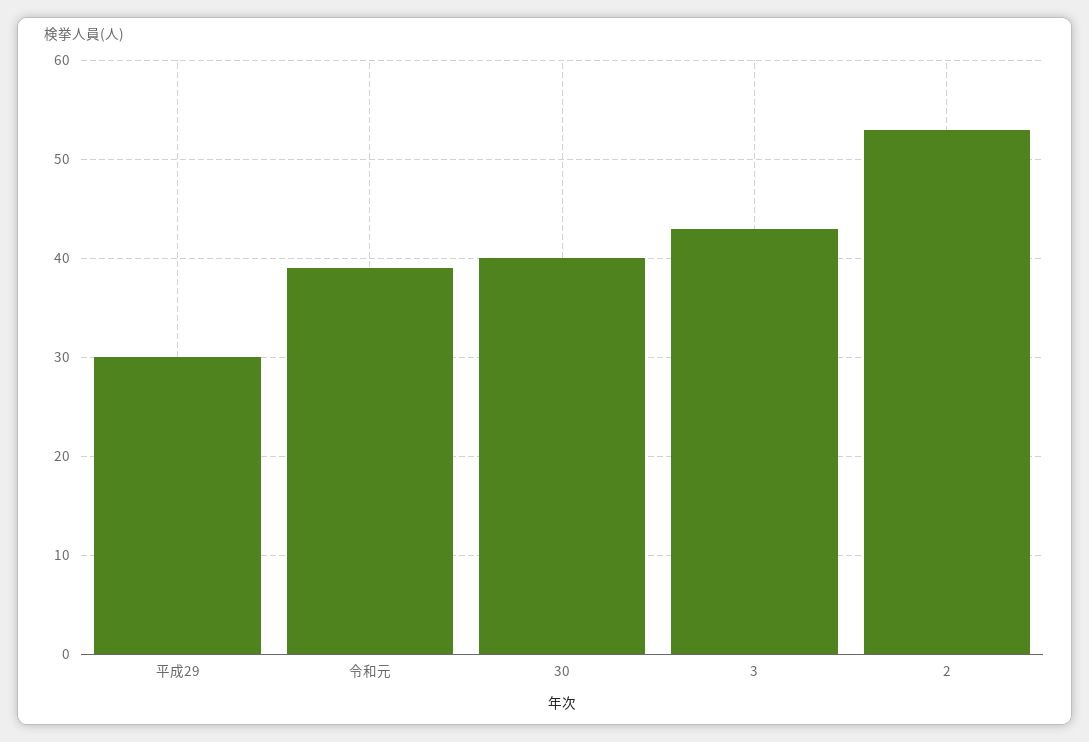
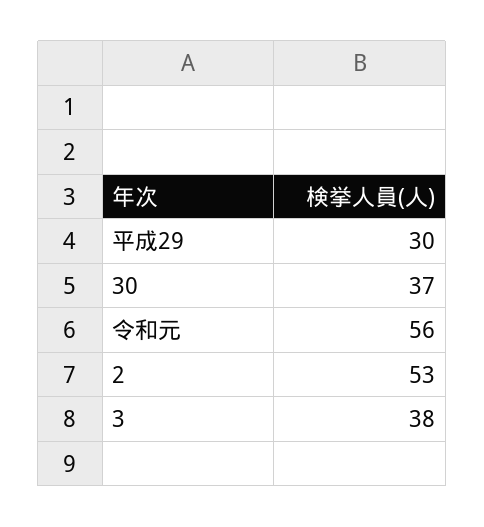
  {
    "平成29": 30,
-   "令和元": 39,
+   "令和元": 56,
-   "30": 40,
+   "30": 37,
-   "3": 43,
+   "3": 38,
    "2": 53
  }

